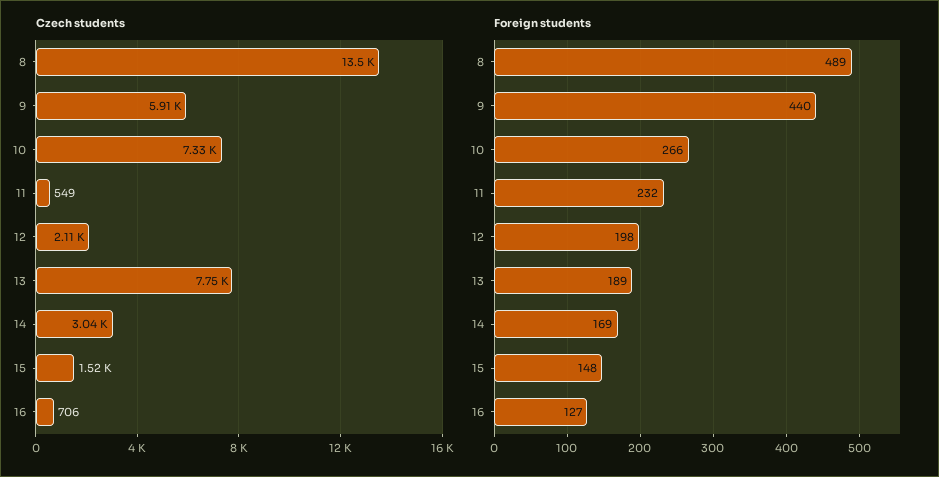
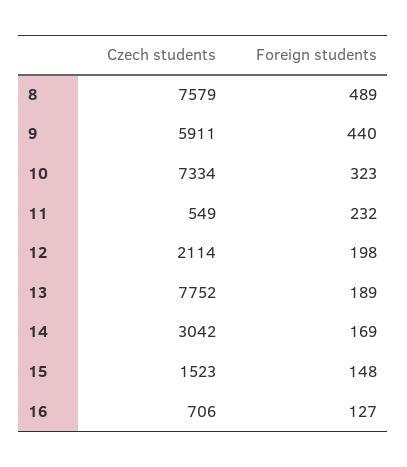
  {
    "Czech students": {
-     "8": 13500,
+     "8": 7579,
      "9": 5911,
      "10": 7334,
      "11": 549,
      "12": 2114,
      "13": 7752,
      "14": 3042,
      "15": 1523,
      "16": 706
    },
    "Foreign students": {
      "8": 489,
      "9": 440,
-     "10": 266,
+     "10": 323,
      "11": 232,
      "12": 198,
      "13": 189,
      "14": 169,
      "15": 148,
      "16": 127
    }
  }

